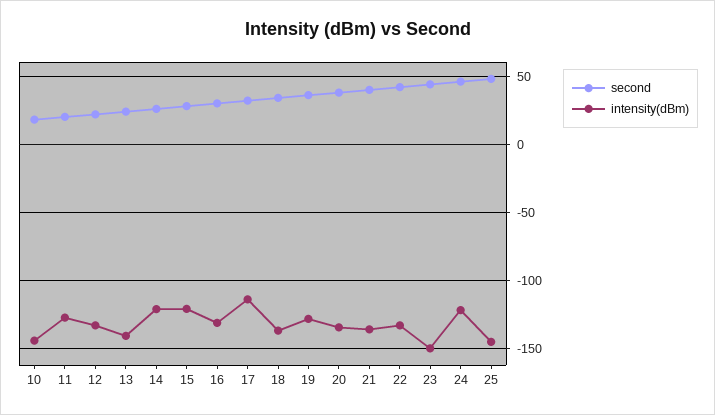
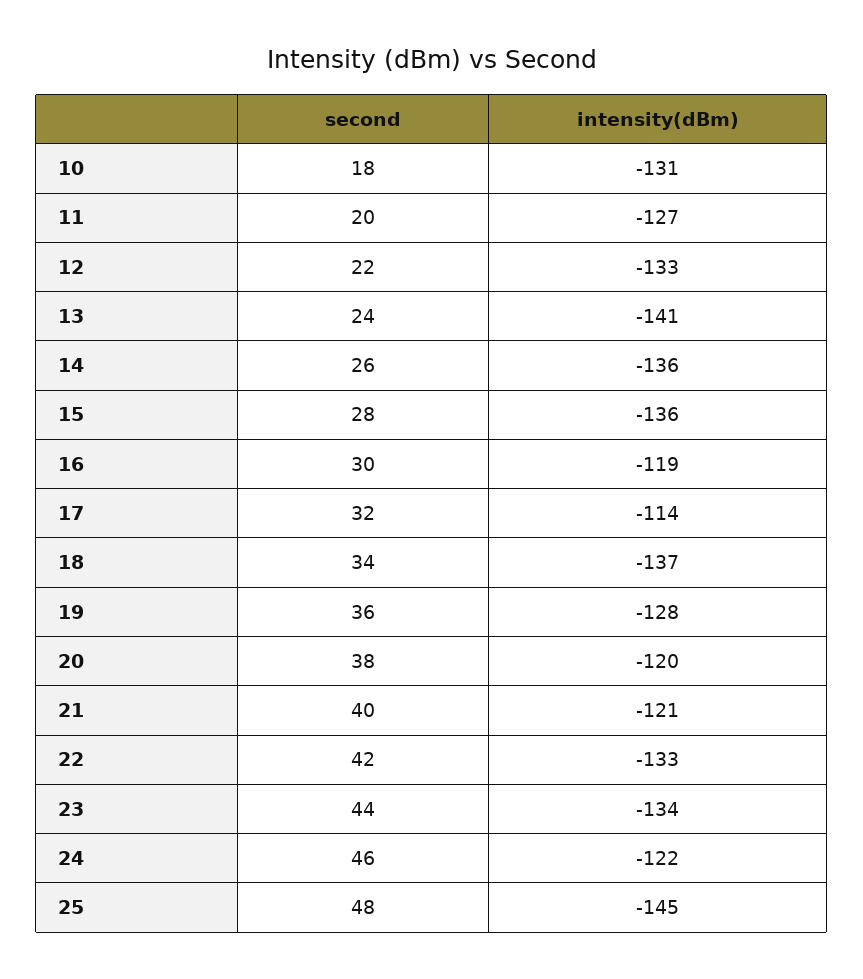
  {
    "second": {
      "10": 18,
      "11": 20,
      "12": 22,
      "13": 24,
      "14": 26,
      "15": 28,
      "16": 30,
      "17": 32,
      "18": 34,
      "19": 36,
      "20": 38,
      "21": 40,
      "22": 42,
      "23": 44,
      "24": 46,
      "25": 48
    },
    "intensity(dBm)": {
-     "10": -145,
+     "10": -131,
      "11": -127,
      "12": -133,
      "13": -141,
-     "14": -120,
+     "14": -136,
-     "15": -120,
+     "15": -136,
-     "16": -130,
+     "16": -119,
      "17": -114,
      "18": -137,
      "19": -128,
-     "20": -135,
+     "20": -120,
-     "21": -135,
+     "21": -121,
      "22": -133,
-     "23": -150,
+     "23": -134,
      "24": -122,
      "25": -145
    }
  }

